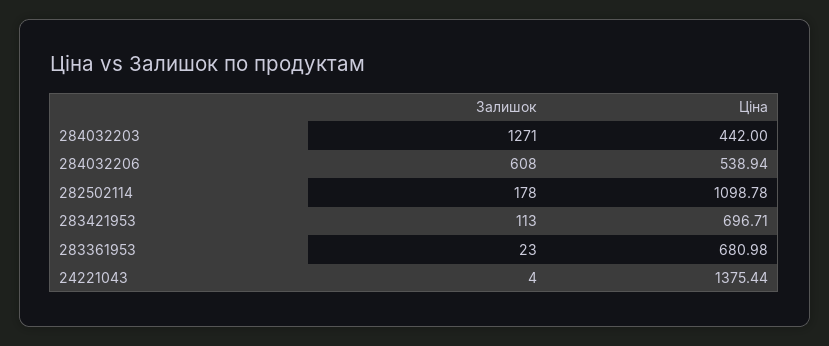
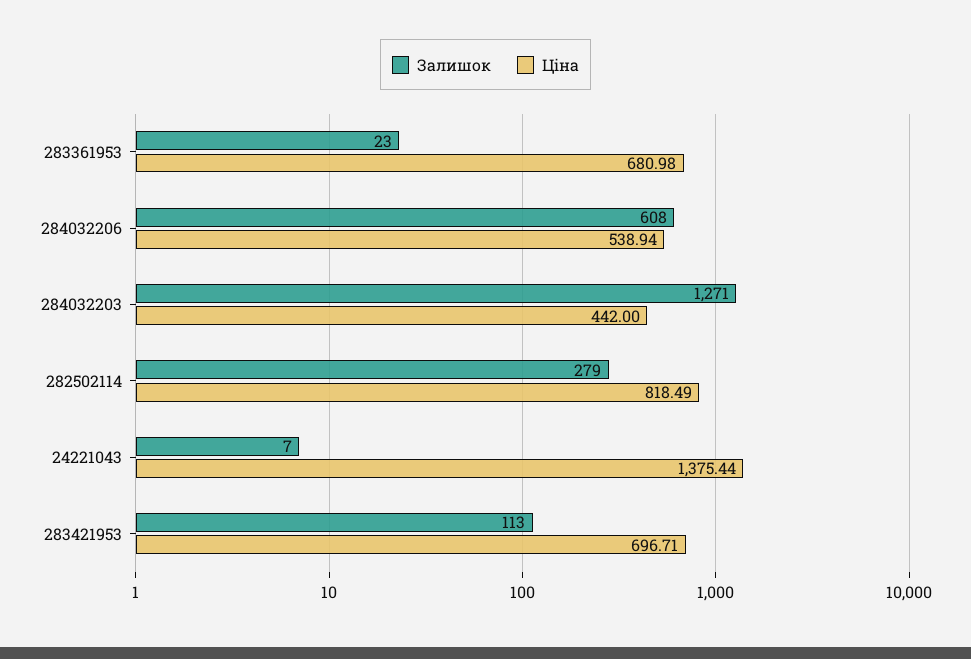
  {
    "Залишок": {
      "284032203": 1271,
      "284032206": 608,
-     "282502114": 178,
+     "282502114": 279,
      "283421953": 113,
      "283361953": 23,
-     "24221043": 4
+     "24221043": 7
    },
    "Ціна": {
      "284032203": 442,
      "284032206": 538.94,
-     "282502114": 1098.78,
+     "282502114": 818.49,
      "283421953": 696.71,
      "283361953": 680.98,
      "24221043": 1375.44
    }
  }

